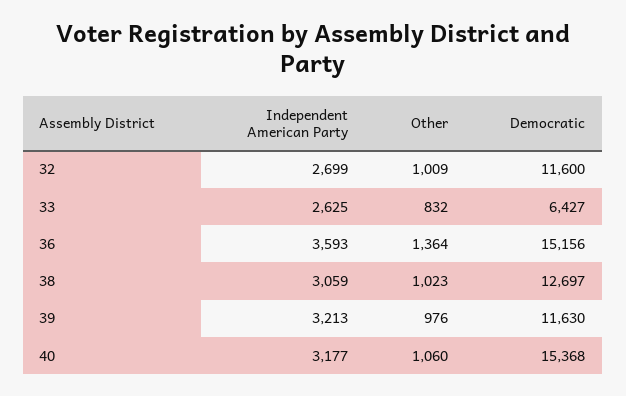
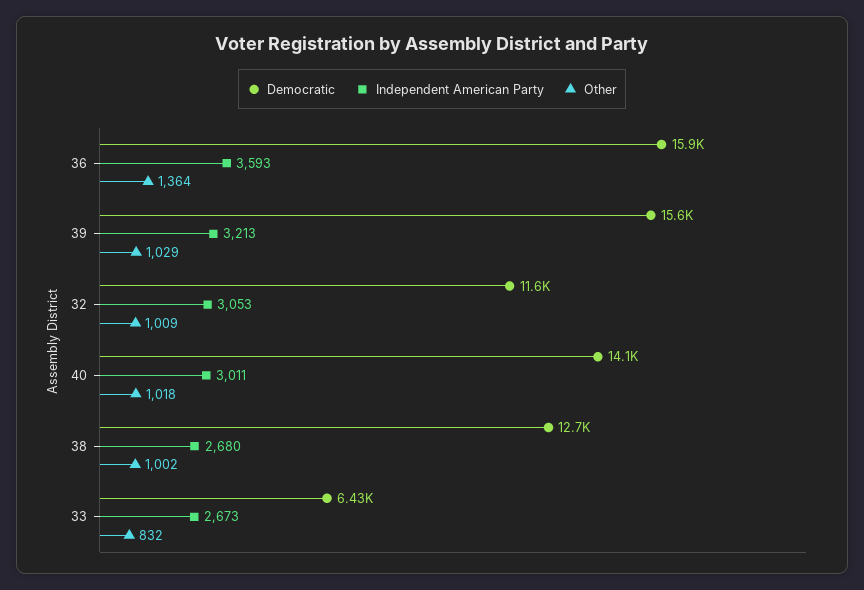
  {
    "Independent American Party": {
-     "32": 2699,
+     "32": 3053,
-     "33": 2625,
+     "33": 2673,
      "36": 3593,
-     "38": 3059,
+     "38": 2680,
      "39": 3213,
-     "40": 3177
+     "40": 3011
    },
    "Other": {
      "32": 1009,
      "33": 832,
      "36": 1364,
-     "38": 1023,
+     "38": 1002,
-     "39": 976,
+     "39": 1029,
-     "40": 1060
+     "40": 1018
    },
    "Democratic": {
      "32": 11600,
      "33": 6427,
-     "36": 15156,
+     "36": 15900,
      "38": 12697,
-     "39": 11630,
+     "39": 15600,
-     "40": 15368
+     "40": 14100
    }
  }

